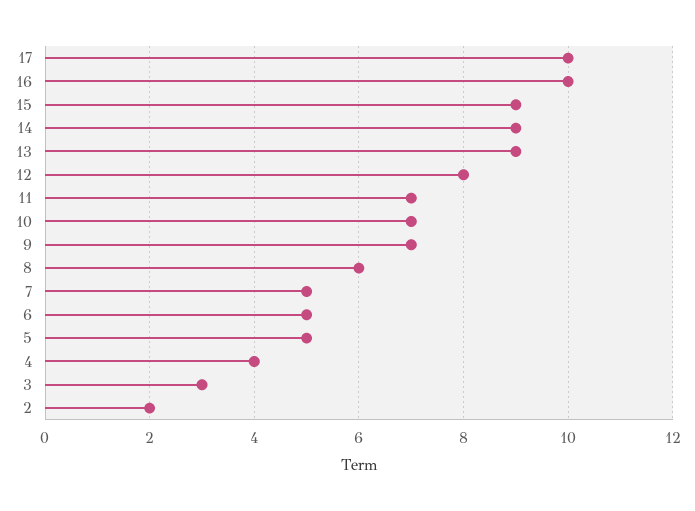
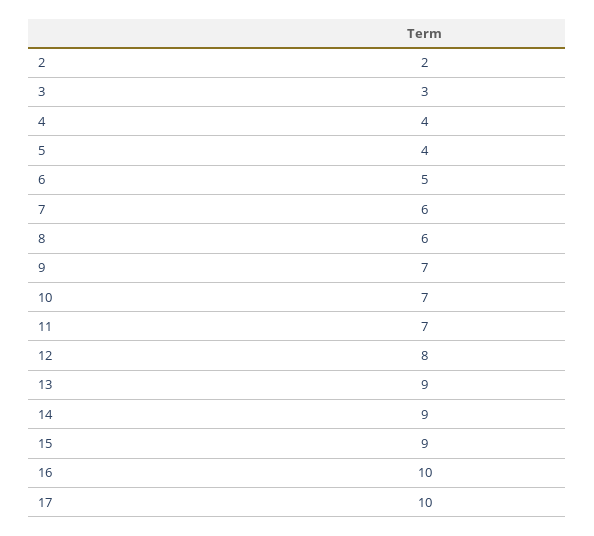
  {
    "17": 10,
    "16": 10,
    "15": 9,
    "14": 9,
    "13": 9,
    "12": 8,
    "11": 7,
    "10": 7,
    "9": 7,
    "8": 6,
-   "7": 5,
+   "7": 6,
    "6": 5,
-   "5": 5,
+   "5": 4,
    "4": 4,
    "3": 3,
    "2": 2
  }

